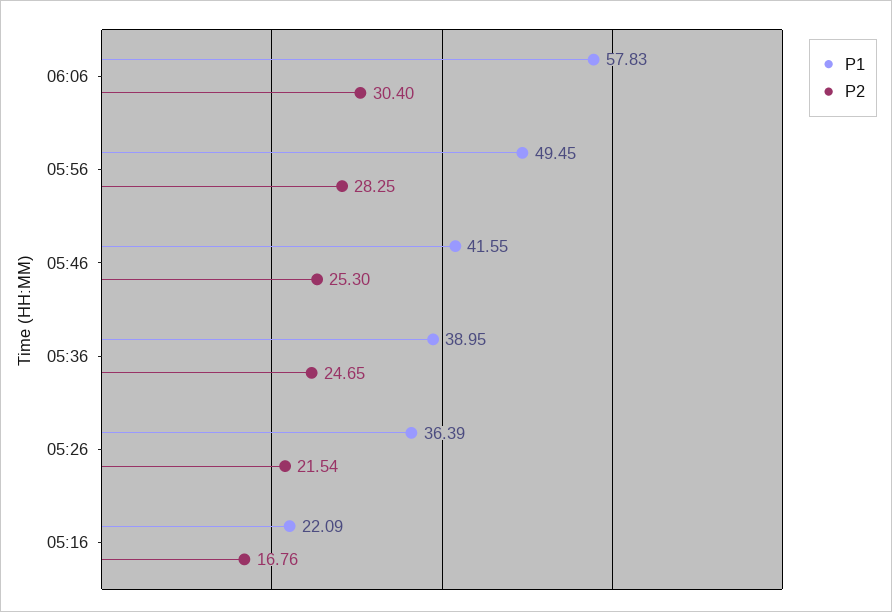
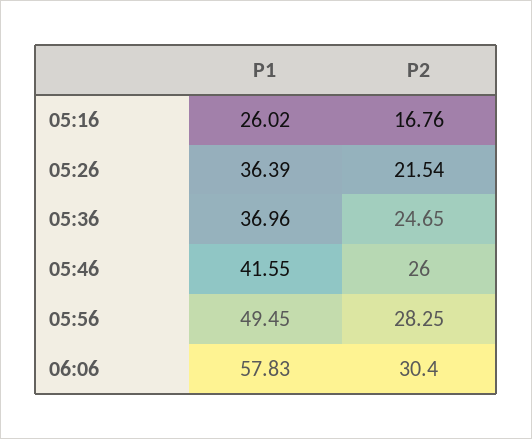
  {
    "P1": {
      "06:06": 57.83,
      "05:56": 49.45,
      "05:46": 41.55,
-     "05:36": 38.95,
+     "05:36": 36.96,
      "05:26": 36.39,
-     "05:16": 22.09
+     "05:16": 26.02
    },
    "P2": {
      "06:06": 30.4,
      "05:56": 28.25,
-     "05:46": 25.3,
+     "05:46": 26,
      "05:36": 24.65,
      "05:26": 21.54,
      "05:16": 16.76
    }
  }

